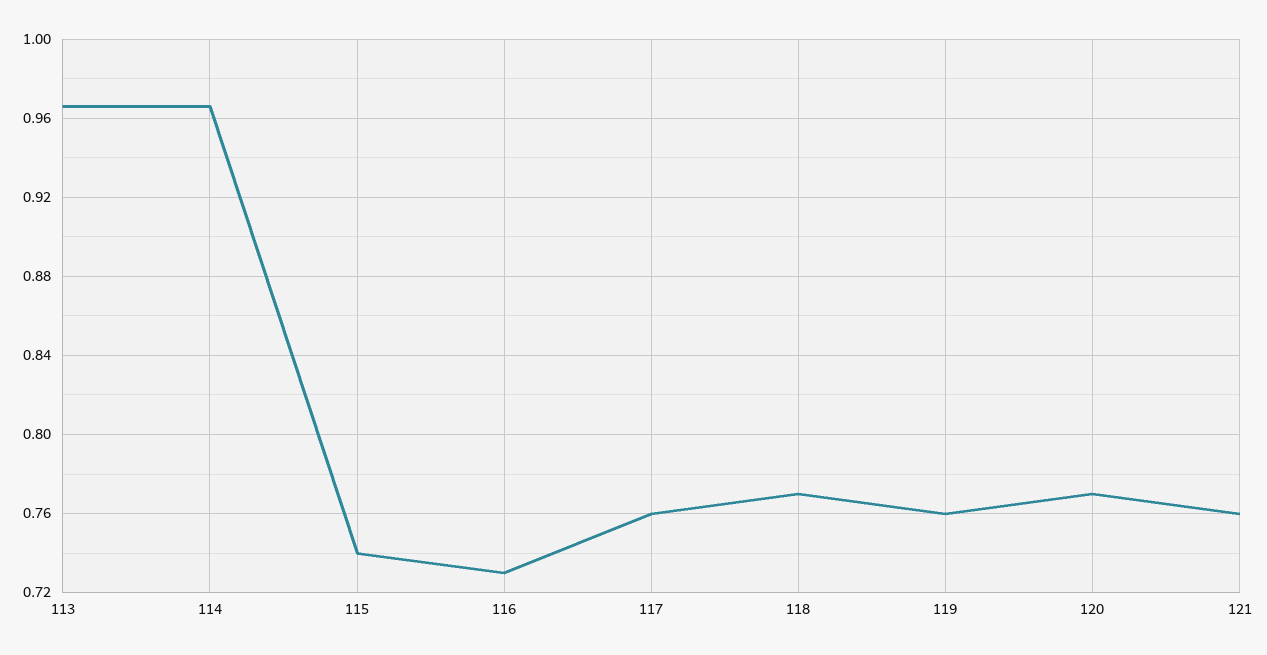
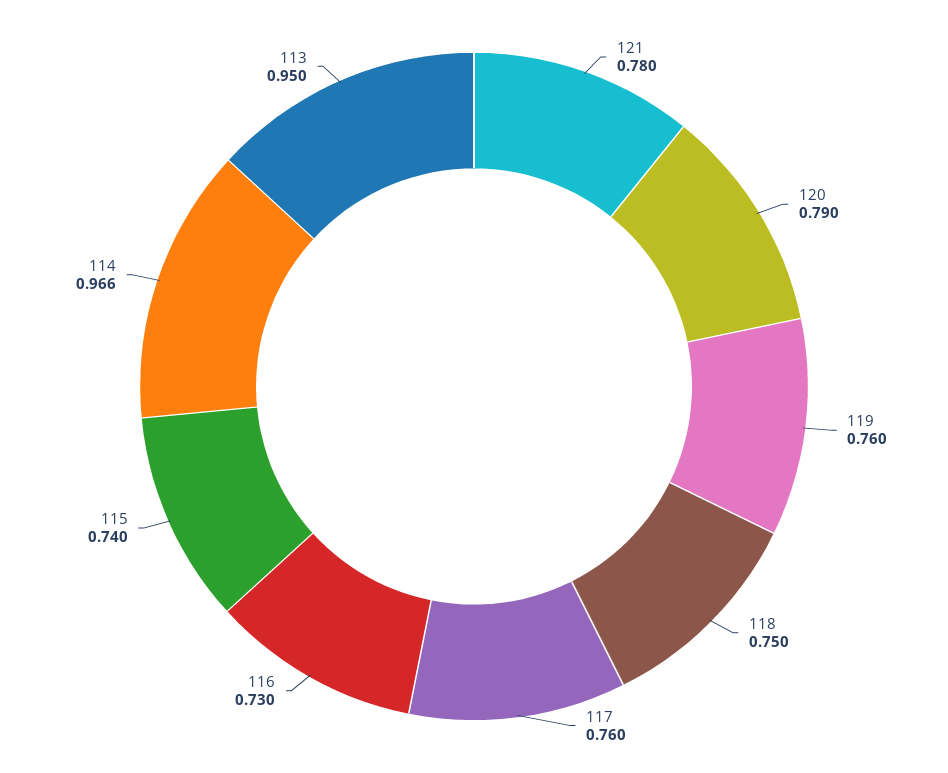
  {
-   "113": 0.965,
+   "113": 0.95,
    "114": 0.966,
    "115": 0.74,
    "116": 0.73,
    "117": 0.76,
-   "118": 0.77,
+   "118": 0.75,
    "119": 0.76,
-   "120": 0.77,
+   "120": 0.79,
-   "121": 0.76
+   "121": 0.78
  }

